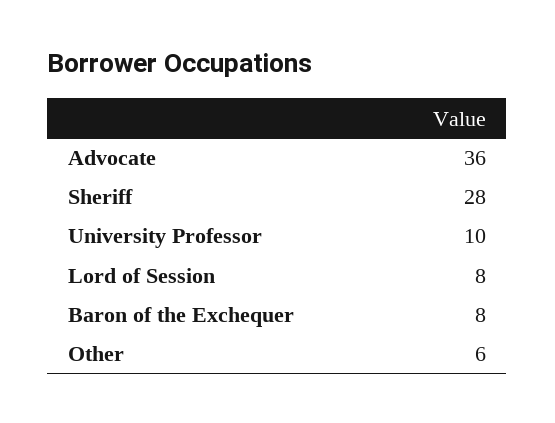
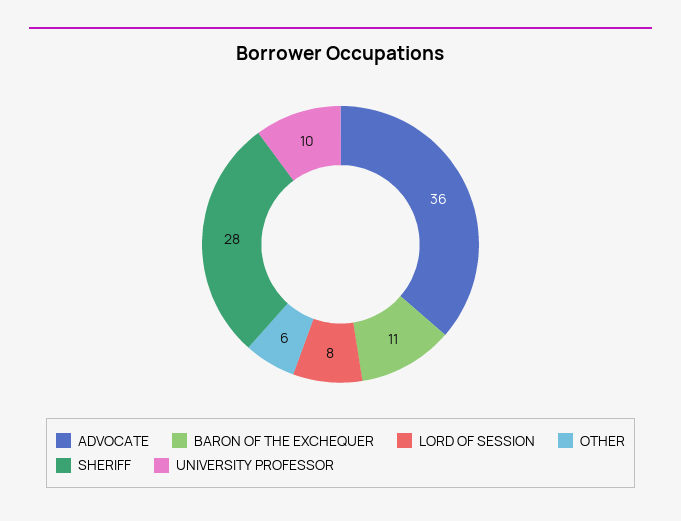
  {
    "Advocate": 36,
    "Sheriff": 28,
    "University Professor": 10,
    "Lord of Session": 8,
-   "Baron of the Exchequer": 8,
+   "Baron of the Exchequer": 11,
    "Other": 6
  }

